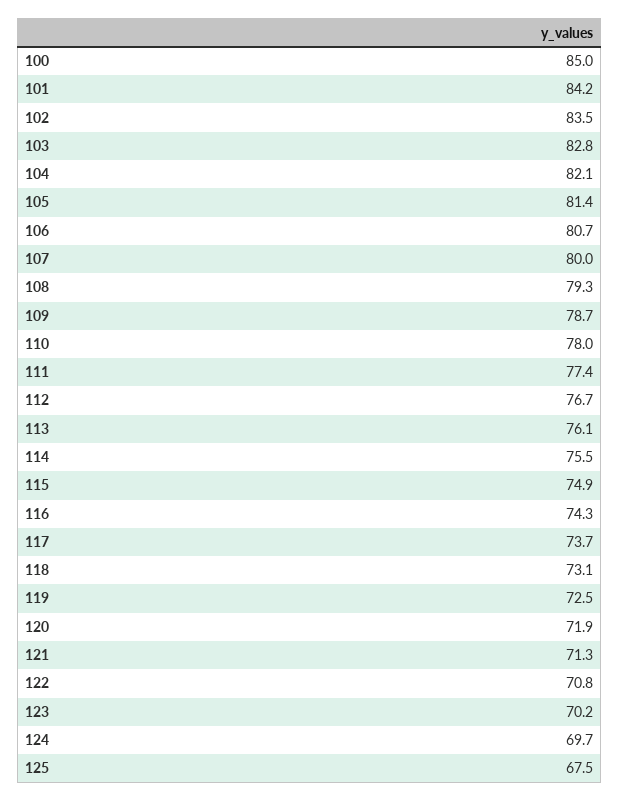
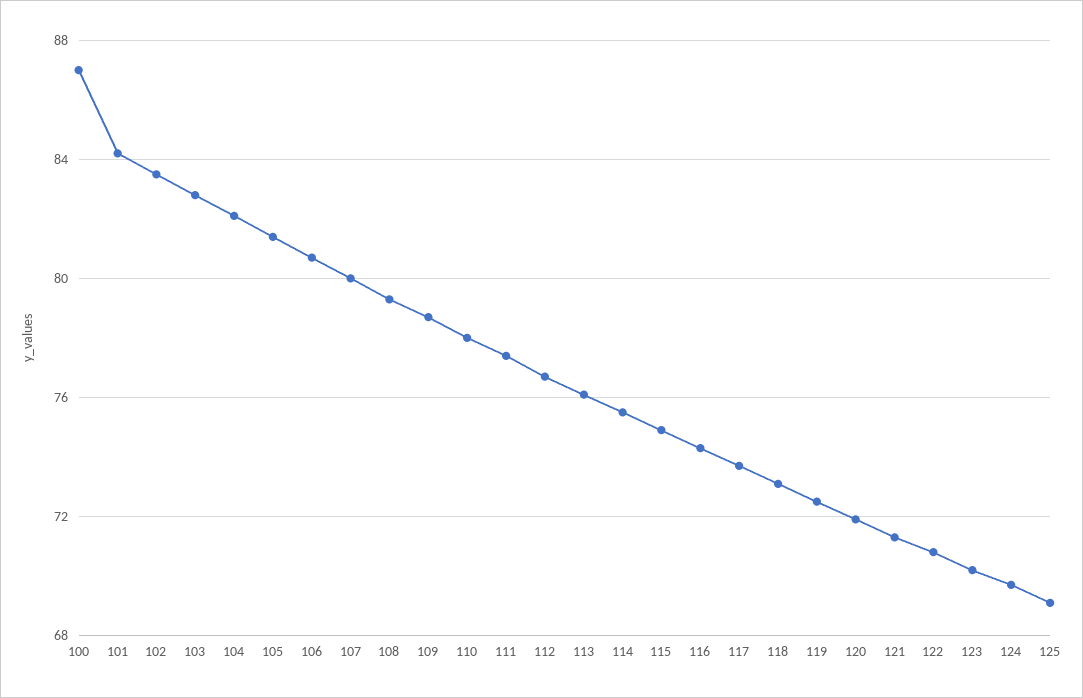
  {
-   "100": 85,
+   "100": 87,
    "101": 84.2,
    "102": 83.5,
    "103": 82.8,
    "104": 82.1,
    "105": 81.4,
    "106": 80.7,
    "107": 80,
    "108": 79.3,
    "109": 78.7,
    "110": 78,
    "111": 77.4,
    "112": 76.7,
    "113": 76.1,
    "114": 75.5,
    "115": 74.9,
    "116": 74.3,
    "117": 73.7,
    "118": 73.1,
    "119": 72.5,
    "120": 71.9,
    "121": 71.3,
    "122": 70.8,
    "123": 70.2,
    "124": 69.7,
-   "125": 67.5
+   "125": 69
  }

